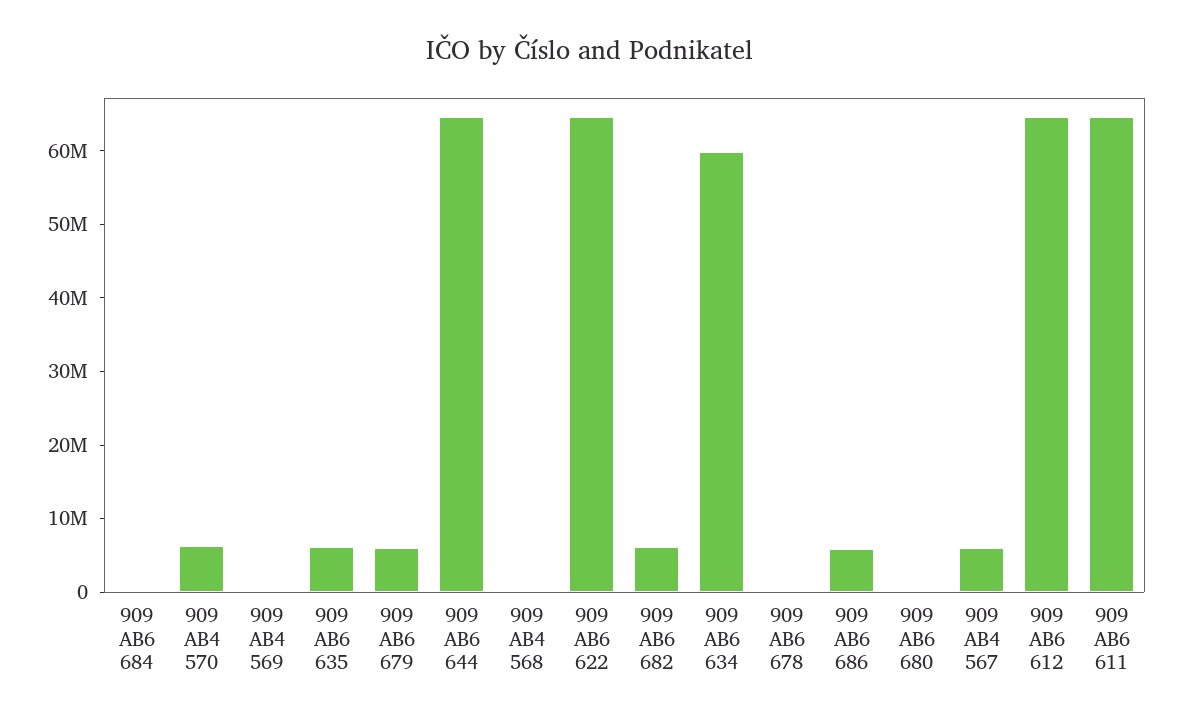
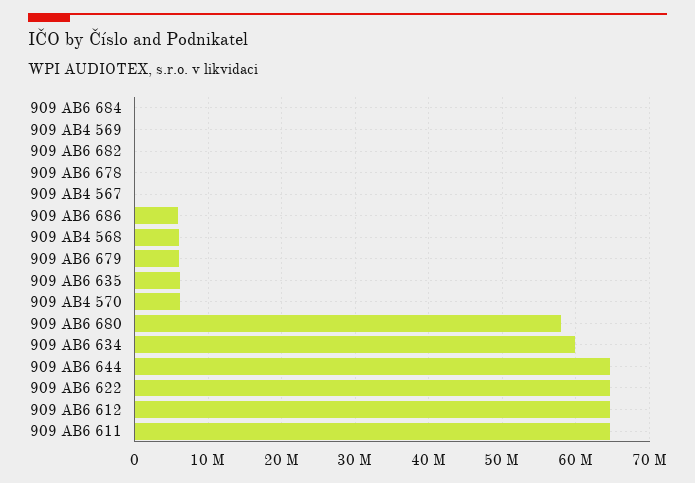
  {
    "909 AB6 684": 0,
    "909 AB4 570": 6000000,
    "909 AB4 569": 0,
    "909 AB6 635": 6000000,
    "909 AB6 679": 6000000,
    "909 AB6 644": 65000000,
-   "909 AB4 568": 0,
+   "909 AB4 568": 6000000,
    "909 AB6 622": 65000000,
-   "909 AB6 682": 6000000,
+   "909 AB6 682": 0,
    "909 AB6 634": 60000000,
    "909 AB6 678": 0,
    "909 AB6 686": 6000000,
-   "909 AB6 680": 0,
+   "909 AB6 680": 58000000,
-   "909 AB4 567": 6000000,
+   "909 AB4 567": 0,
    "909 AB6 612": 65000000,
    "909 AB6 611": 65000000
  }

